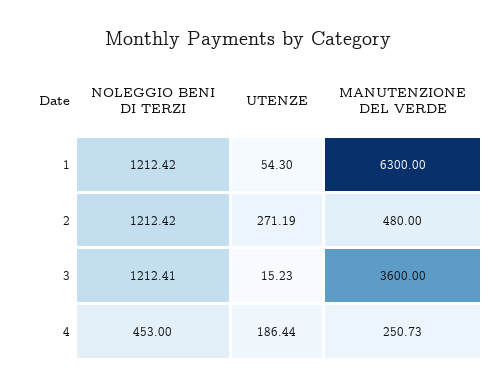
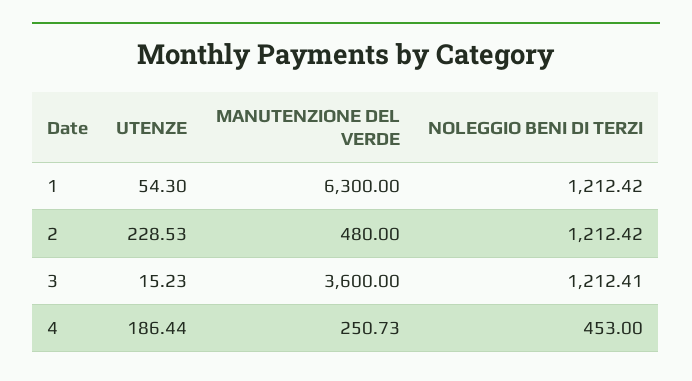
  {
    "NOLEGGIO BENI DI TERZI": {
      "1": 1212.42,
      "2": 1212.42,
      "3": 1212.41,
      "4": 453
    },
    "UTENZE": {
      "1": 54.3,
-     "2": 271.19,
+     "2": 228.53,
      "3": 15.23,
      "4": 186.44
    },
    "MANUTENZIONE DEL VERDE": {
      "1": 6300,
      "2": 480,
      "3": 3600,
      "4": 250.73
    }
  }

